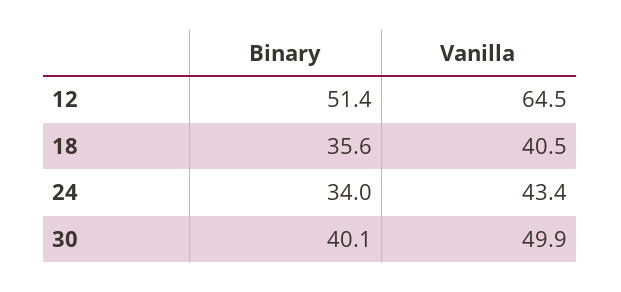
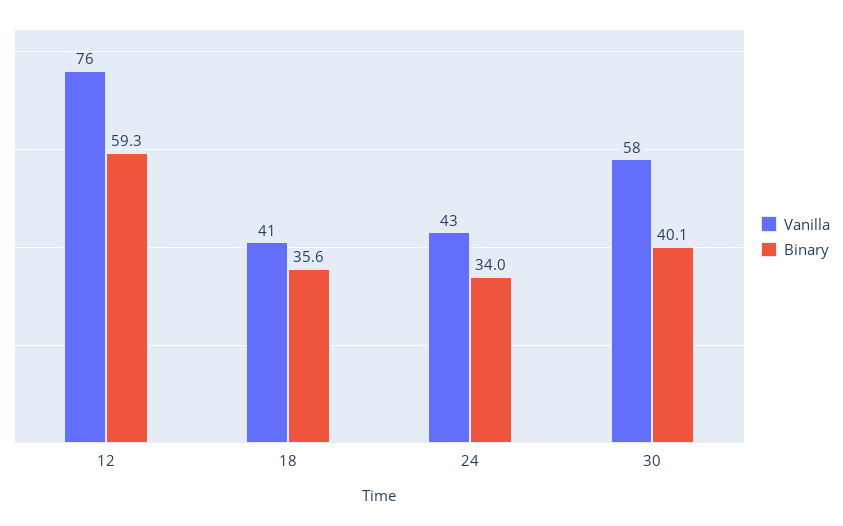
  {
    "Binary": {
-     "12": 51.4,
+     "12": 59.3,
      "18": 35.6,
      "24": 34,
      "30": 40.1
    },
    "Vanilla": {
-     "12": 64.5,
+     "12": 76,
      "18": 40.5,
      "24": 43.4,
-     "30": 49.9
+     "30": 58
    }
  }

